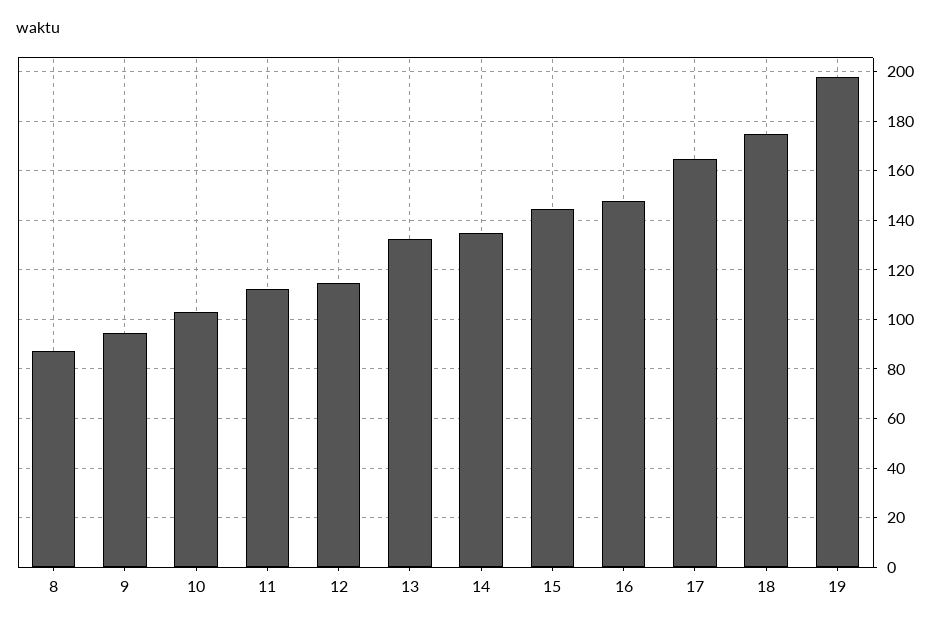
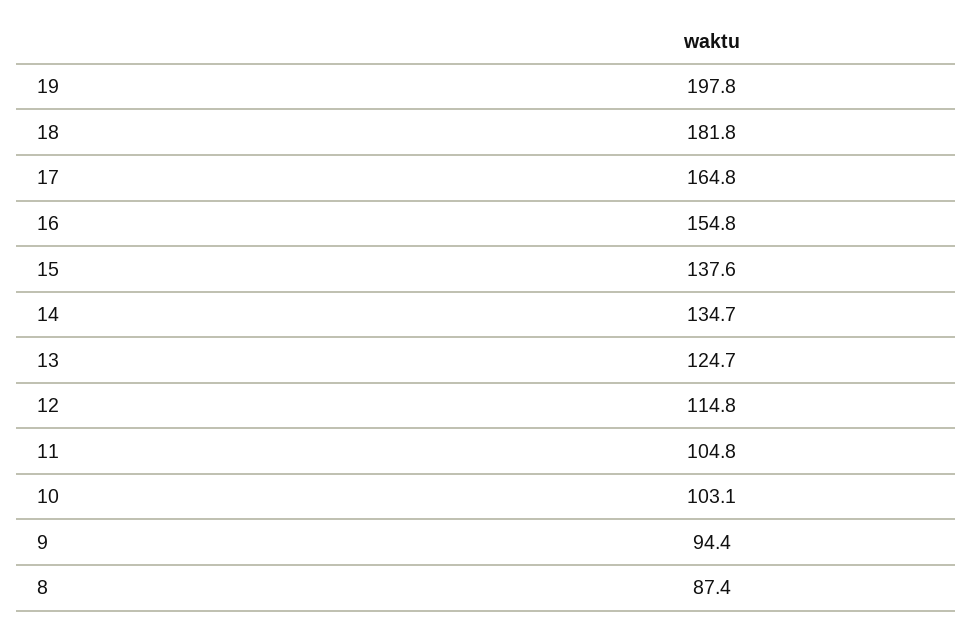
  {
    "8": 87.4,
    "9": 94.4,
    "10": 103.1,
-   "11": 112.5,
+   "11": 104.8,
    "12": 114.8,
-   "13": 132.5,
+   "13": 124.7,
    "14": 134.7,
-   "15": 145,
+   "15": 137.6,
-   "16": 147.5,
+   "16": 154.8,
    "17": 164.8,
-   "18": 175,
+   "18": 181.8,
    "19": 197.8
  }

